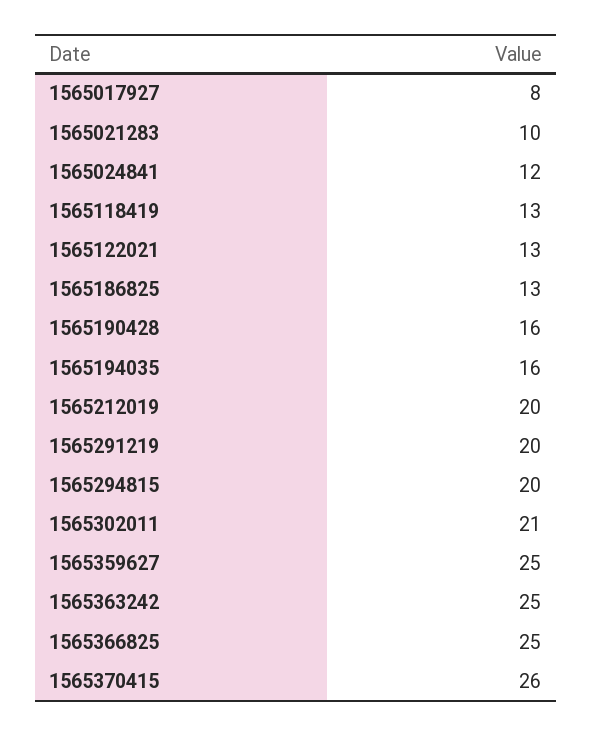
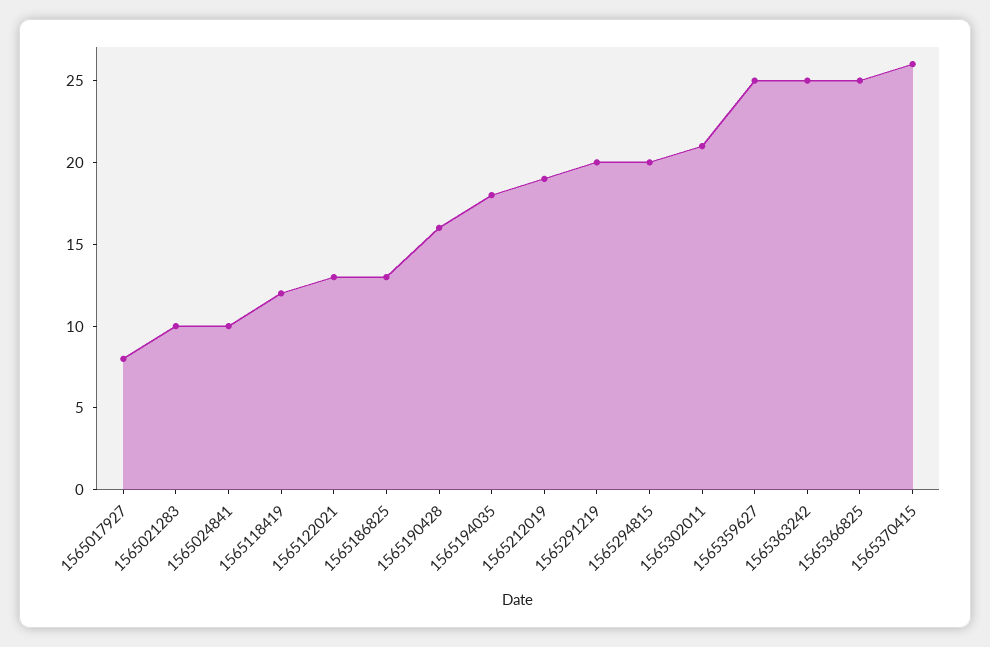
  {
    "1565017927": 8,
    "1565021283": 10,
-   "1565024841": 12,
+   "1565024841": 10,
-   "1565118419": 13,
+   "1565118419": 12,
    "1565122021": 13,
    "1565186825": 13,
    "1565190428": 16,
-   "1565194035": 16,
+   "1565194035": 18,
-   "1565212019": 20,
+   "1565212019": 19,
    "1565291219": 20,
    "1565294815": 20,
    "1565302011": 21,
    "1565359627": 25,
    "1565363242": 25,
    "1565366825": 25,
    "1565370415": 26
  }

